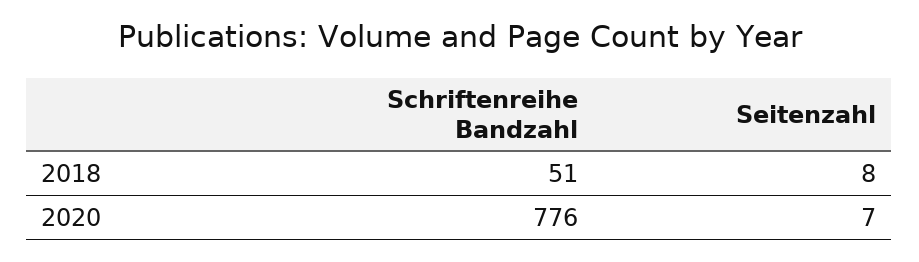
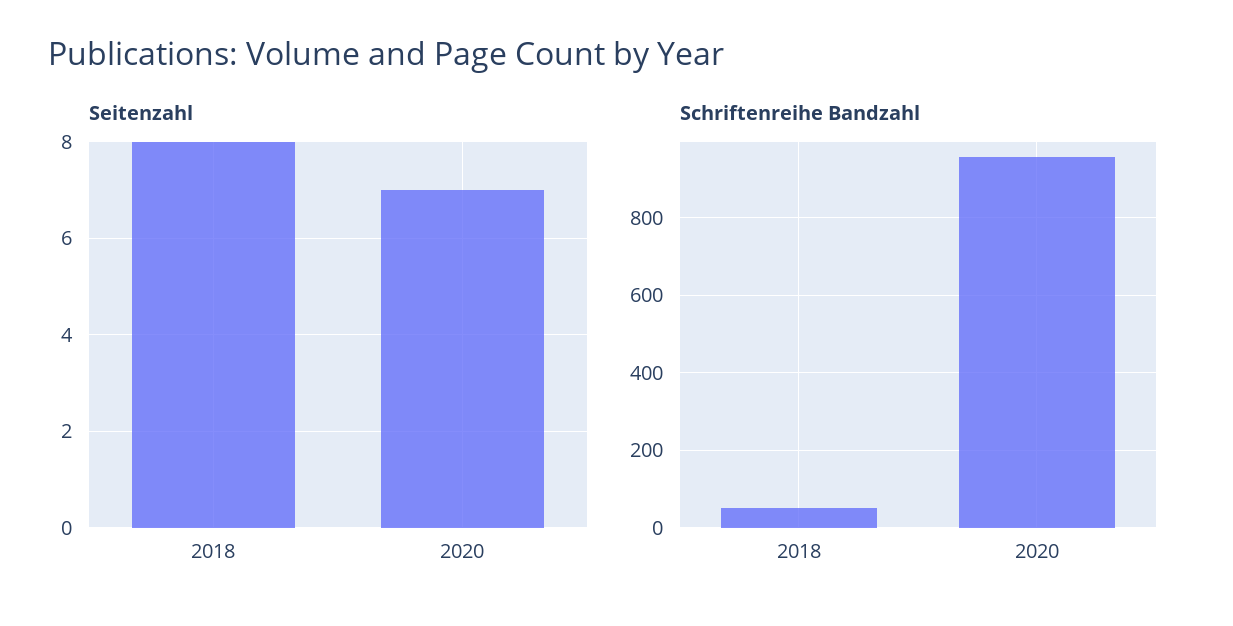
  {
    "Schriftenreihe Bandzahl": {
      "2018": 51,
-     "2020": 776
+     "2020": 960
    },
    "Seitenzahl": {
      "2018": 8,
      "2020": 7
    }
  }

